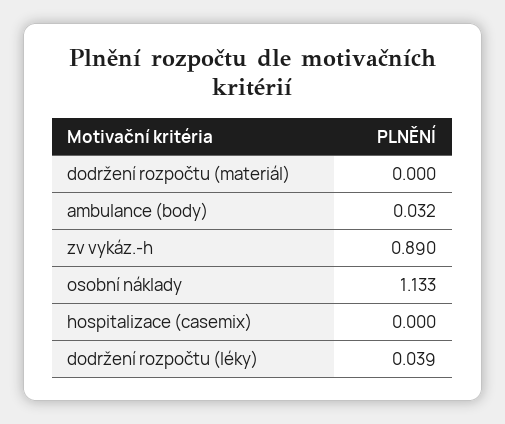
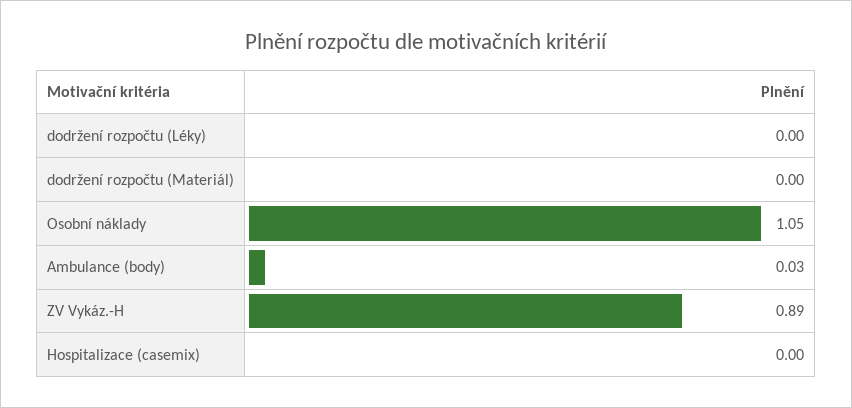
  {
    "dodržení rozpočtu (materiál)": 0,
    "ambulance (body)": 0.032,
    "zv vykáz.-h": 0.89,
-   "osobní náklady": 1.133,
+   "osobní náklady": 1.05,
    "hospitalizace (casemix)": 0,
-   "dodržení rozpočtu (léky)": 0.039
+   "dodržení rozpočtu (léky)": 0
  }

